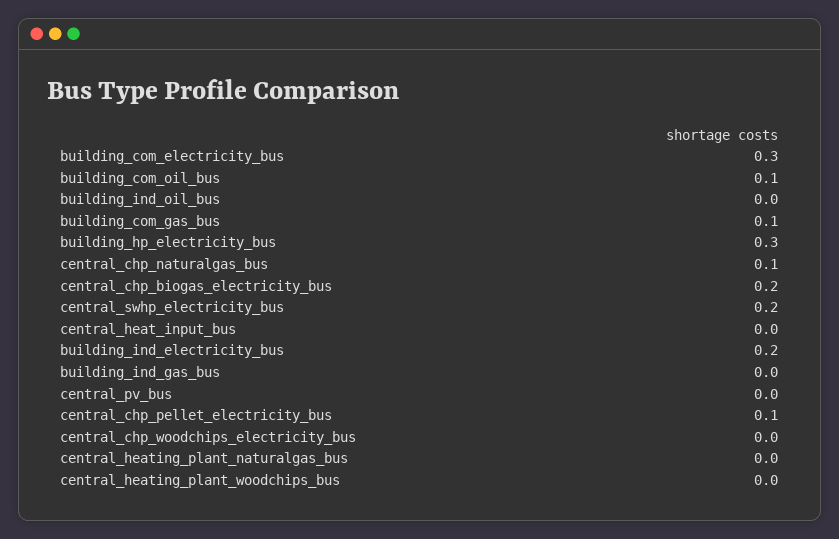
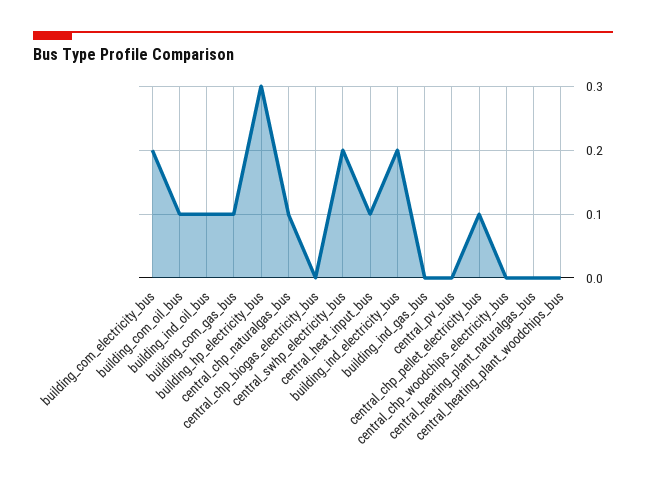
  {
-   "building_com_electricity_bus": 0.3,
+   "building_com_electricity_bus": 0.2,
    "building_com_oil_bus": 0.1,
-   "building_ind_oil_bus": 0,
+   "building_ind_oil_bus": 0.1,
    "building_com_gas_bus": 0.1,
    "building_hp_electricity_bus": 0.3,
    "central_chp_naturalgas_bus": 0.1,
-   "central_chp_biogas_electricity_bus": 0.2,
+   "central_chp_biogas_electricity_bus": 0,
    "central_swhp_electricity_bus": 0.2,
-   "central_heat_input_bus": 0,
+   "central_heat_input_bus": 0.1,
    "building_ind_electricity_bus": 0.2,
    "building_ind_gas_bus": 0,
    "central_pv_bus": 0,
    "central_chp_pellet_electricity_bus": 0.1,
    "central_chp_woodchips_electricity_bus": 0,
    "central_heating_plant_naturalgas_bus": 0,
    "central_heating_plant_woodchips_bus": 0
  }

